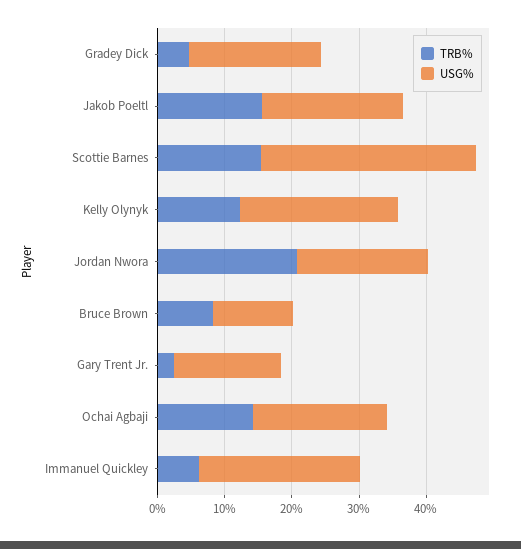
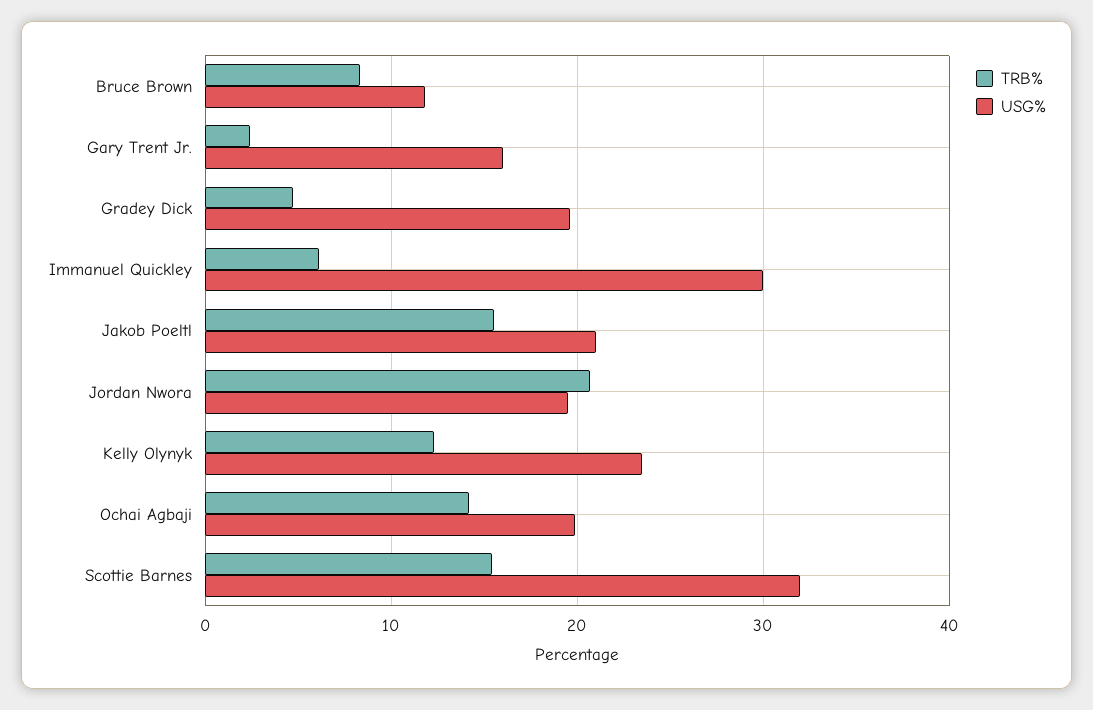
  {
    "TRB%": {
      "Gradey Dick": 5,
      "Jakob Poeltl": 16,
      "Scottie Barnes": 15,
      "Kelly Olynyk": 12,
      "Jordan Nwora": 21,
      "Bruce Brown": 8,
      "Gary Trent Jr.": 2,
      "Ochai Agbaji": 14,
      "Immanuel Quickley": 6
    },
    "USG%": {
      "Gradey Dick": 20,
      "Jakob Poeltl": 21,
      "Scottie Barnes": 32,
      "Kelly Olynyk": 24,
      "Jordan Nwora": 20,
      "Bruce Brown": 12,
      "Gary Trent Jr.": 16,
      "Ochai Agbaji": 20,
-     "Immanuel Quickley": 24
+     "Immanuel Quickley": 30
    }
  }

